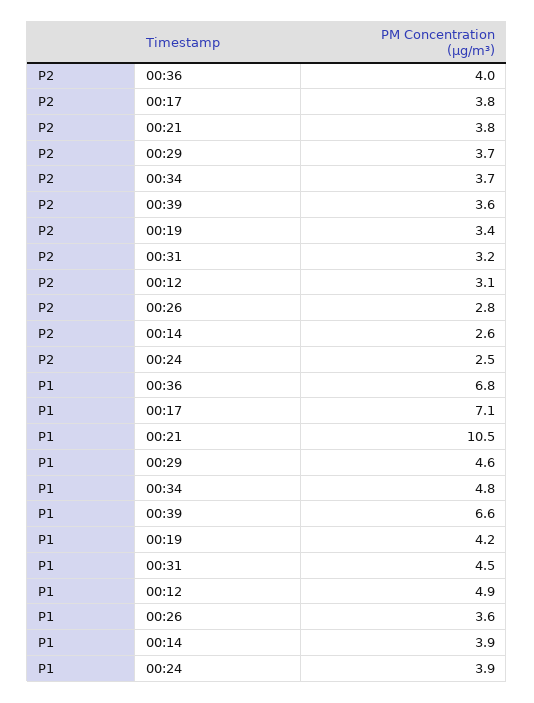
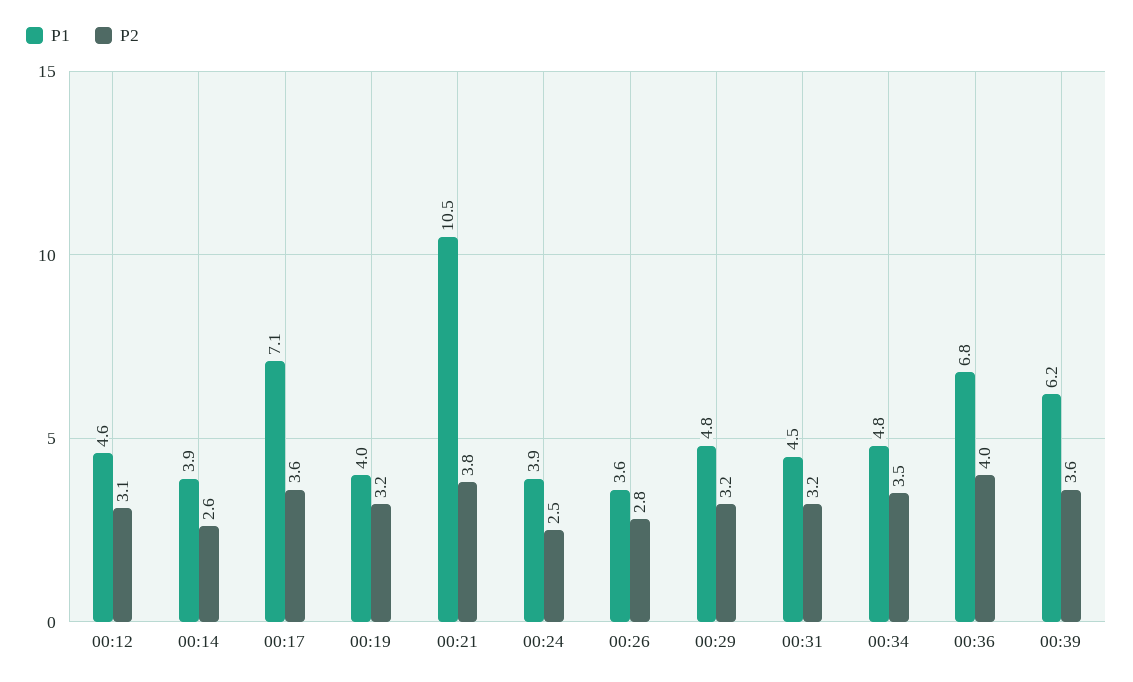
  {
    "P2": {
      "00:36": 4,
-     "00:17": 3.8,
+     "00:17": 3.6,
      "00:21": 3.8,
-     "00:29": 3.7,
+     "00:29": 3.2,
-     "00:34": 3.7,
+     "00:34": 3.5,
      "00:39": 3.6,
-     "00:19": 3.4,
+     "00:19": 3.2,
      "00:31": 3.2,
      "00:12": 3.1,
      "00:26": 2.8,
      "00:14": 2.6,
      "00:24": 2.5
    },
    "P1": {
      "00:36": 6.8,
      "00:17": 7.1,
      "00:21": 10.5,
-     "00:29": 4.6,
+     "00:29": 4.8,
      "00:34": 4.8,
-     "00:39": 6.6,
+     "00:39": 6.2,
-     "00:19": 4.2,
+     "00:19": 4,
      "00:31": 4.5,
-     "00:12": 4.9,
+     "00:12": 4.6,
      "00:26": 3.6,
      "00:14": 3.9,
      "00:24": 3.9
    }
  }

